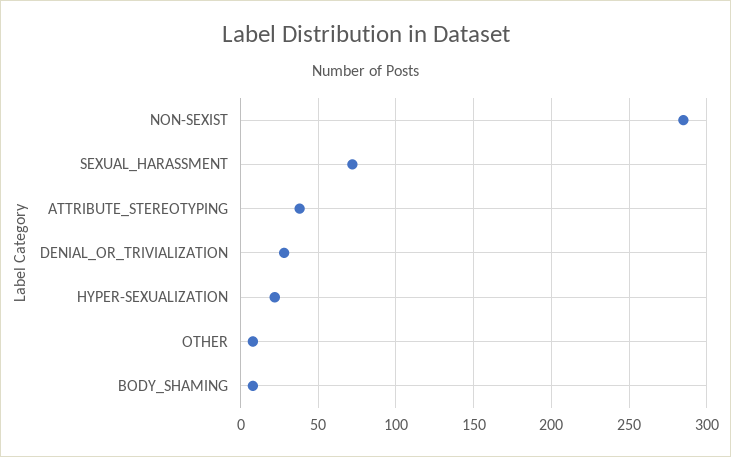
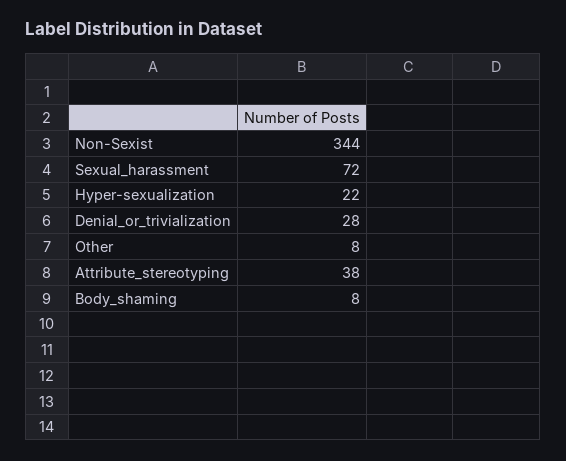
  {
-   "NON-SEXIST": 285,
+   "NON-SEXIST": 344,
    "SEXUAL_HARASSMENT": 72,
    "ATTRIBUTE_STEREOTYPING": 38,
    "DENIAL_OR_TRIVIALIZATION": 28,
    "HYPER-SEXUALIZATION": 22,
    "OTHER": 8,
    "BODY_SHAMING": 8
  }

